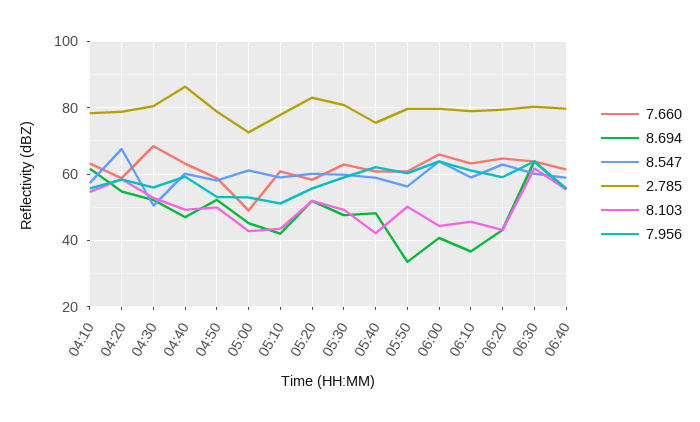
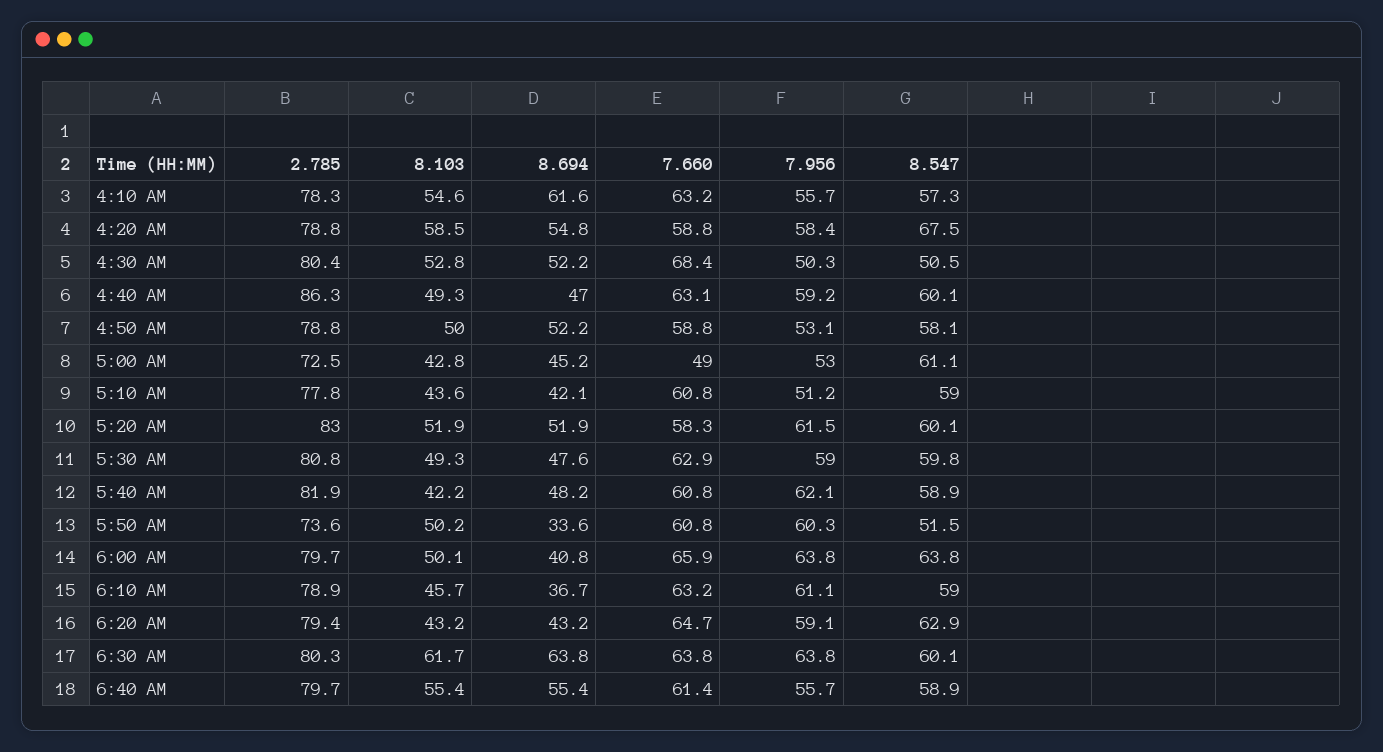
  {
    "7.660": {
      "04:10": 63.2,
      "04:20": 58.8,
      "04:30": 68.4,
      "04:40": 63.1,
      "04:50": 58.8,
      "05:00": 49,
      "05:10": 60.8,
      "05:20": 58.3,
      "05:30": 62.9,
      "05:40": 60.8,
      "05:50": 60.8,
      "06:00": 65.9,
      "06:10": 63.2,
      "06:20": 64.7,
      "06:30": 63.8,
      "06:40": 61.4
    },
    "8.694": {
      "04:10": 61.6,
      "04:20": 54.8,
      "04:30": 52.2,
      "04:40": 47,
      "04:50": 52.2,
      "05:00": 45.2,
      "05:10": 42.1,
      "05:20": 51.9,
      "05:30": 47.6,
      "05:40": 48.2,
      "05:50": 33.6,
      "06:00": 40.8,
      "06:10": 36.7,
      "06:20": 43.2,
      "06:30": 63.8,
      "06:40": 55.4
    },
    "8.547": {
      "04:10": 57.3,
      "04:20": 67.5,
      "04:30": 50.5,
      "04:40": 60.1,
      "04:50": 58.1,
      "05:00": 61.1,
      "05:10": 59,
      "05:20": 60.1,
      "05:30": 59.8,
      "05:40": 58.9,
-     "05:50": 56,
+     "05:50": 51.5,
      "06:00": 63.8,
      "06:10": 59,
      "06:20": 62.9,
      "06:30": 60.1,
      "06:40": 58.9
    },
    "2.785": {
      "04:10": 78.3,
      "04:20": 78.8,
      "04:30": 80.4,
      "04:40": 86.3,
      "04:50": 78.8,
      "05:00": 72.5,
      "05:10": 77.8,
      "05:20": 83,
      "05:30": 80.8,
-     "05:40": 76,
+     "05:40": 81.9,
-     "05:50": 80,
+     "05:50": 73.6,
      "06:00": 79.7,
      "06:10": 78.9,
      "06:20": 79.4,
      "06:30": 80.3,
      "06:40": 79.7
    },
    "8.103": {
      "04:10": 54.6,
      "04:20": 58.5,
      "04:30": 52.8,
      "04:40": 49.3,
      "04:50": 50,
      "05:00": 42.8,
      "05:10": 43.6,
      "05:20": 51.9,
      "05:30": 49.3,
      "05:40": 42.2,
      "05:50": 50.2,
-     "06:00": 44,
+     "06:00": 50.1,
      "06:10": 45.7,
      "06:20": 43.2,
      "06:30": 61.7,
      "06:40": 55.4
    },
    "7.956": {
      "04:10": 55.7,
      "04:20": 58.4,
-     "04:30": 56,
+     "04:30": 50.3,
      "04:40": 59.2,
      "04:50": 53.1,
      "05:00": 53,
      "05:10": 51.2,
-     "05:20": 56,
+     "05:20": 61.5,
      "05:30": 59,
      "05:40": 62.1,
      "05:50": 60.3,
      "06:00": 63.8,
      "06:10": 61.1,
      "06:20": 59.1,
      "06:30": 63.8,
      "06:40": 55.7
    }
  }

